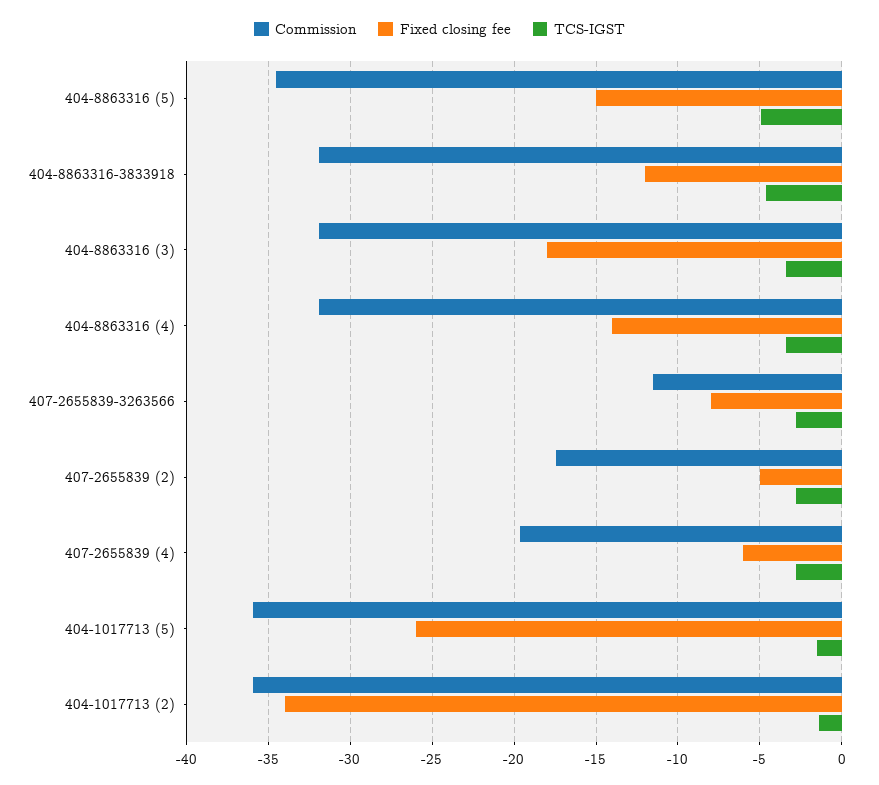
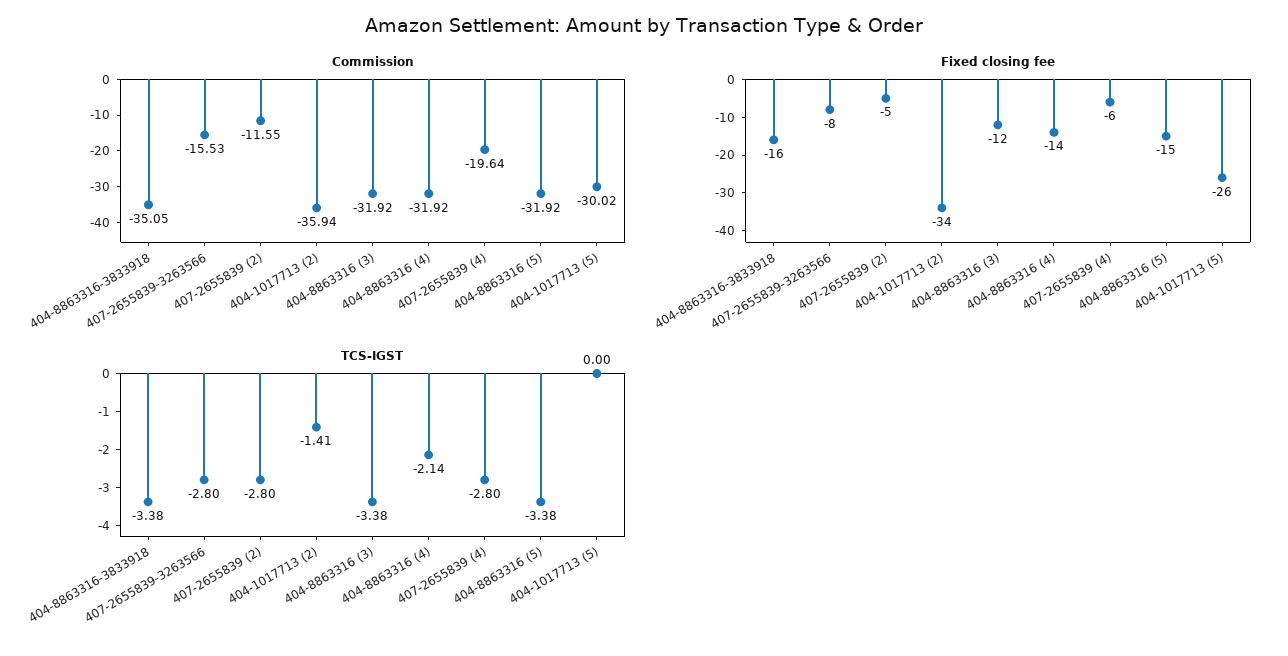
  {
    "Commission": {
-     "404-8863316 (5)": -34.5,
+     "404-8863316 (5)": -31.92,
-     "404-8863316-3833918": -32,
+     "404-8863316-3833918": -35.05,
      "404-8863316 (3)": -31.92,
      "404-8863316 (4)": -31.92,
-     "407-2655839-3263566": -11.5,
+     "407-2655839-3263566": -15.53,
-     "407-2655839 (2)": -17.5,
+     "407-2655839 (2)": -11.55,
      "407-2655839 (4)": -19.64,
-     "404-1017713 (5)": -36,
+     "404-1017713 (5)": -30.02,
      "404-1017713 (2)": -35.94
    },
    "Fixed closing fee": {
      "404-8863316 (5)": -15,
-     "404-8863316-3833918": -12,
+     "404-8863316-3833918": -16,
-     "404-8863316 (3)": -18,
+     "404-8863316 (3)": -12,
      "404-8863316 (4)": -14,
      "407-2655839-3263566": -8,
      "407-2655839 (2)": -5,
      "407-2655839 (4)": -6,
      "404-1017713 (5)": -26,
      "404-1017713 (2)": -34
    },
    "TCS-IGST": {
-     "404-8863316 (5)": -5,
+     "404-8863316 (5)": -3.38,
-     "404-8863316-3833918": -4.5,
+     "404-8863316-3833918": -3.38,
      "404-8863316 (3)": -3.38,
-     "404-8863316 (4)": -3.5,
+     "404-8863316 (4)": -2.14,
      "407-2655839-3263566": -2.8,
      "407-2655839 (2)": -2.8,
      "407-2655839 (4)": -2.8,
-     "404-1017713 (5)": -1.5,
+     "404-1017713 (5)": 0,
      "404-1017713 (2)": -1.41
    }
  }

